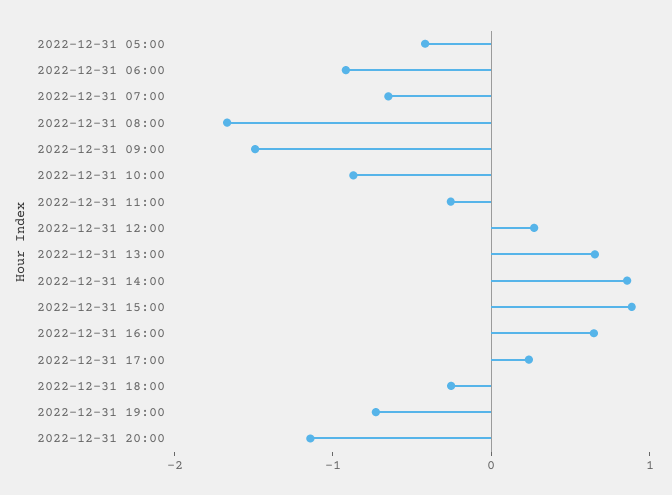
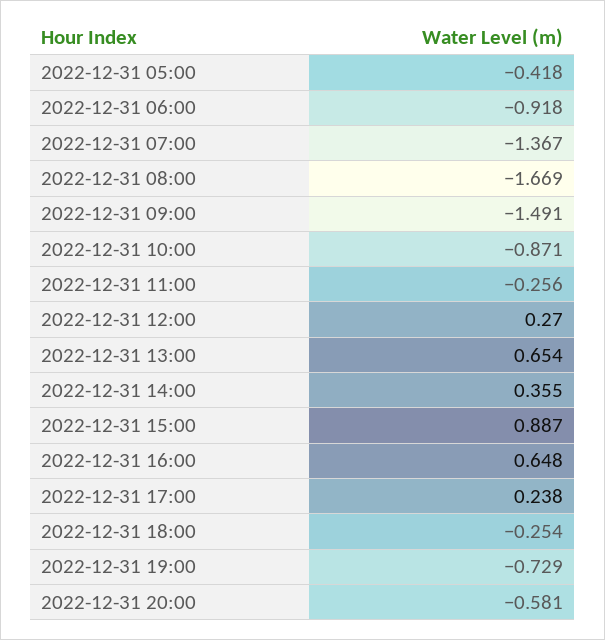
  {
    "2022-12-31 05:00": -0.418,
    "2022-12-31 06:00": -0.918,
-   "2022-12-31 07:00": -0.6,
+   "2022-12-31 07:00": -1.367,
    "2022-12-31 08:00": -1.669,
    "2022-12-31 09:00": -1.491,
    "2022-12-31 10:00": -0.871,
    "2022-12-31 11:00": -0.256,
    "2022-12-31 12:00": 0.27,
    "2022-12-31 13:00": 0.654,
-   "2022-12-31 14:00": 0.8,
+   "2022-12-31 14:00": 0.355,
    "2022-12-31 15:00": 0.887,
    "2022-12-31 16:00": 0.648,
    "2022-12-31 17:00": 0.238,
    "2022-12-31 18:00": -0.254,
    "2022-12-31 19:00": -0.729,
-   "2022-12-31 20:00": -1.2
+   "2022-12-31 20:00": -0.581
  }

